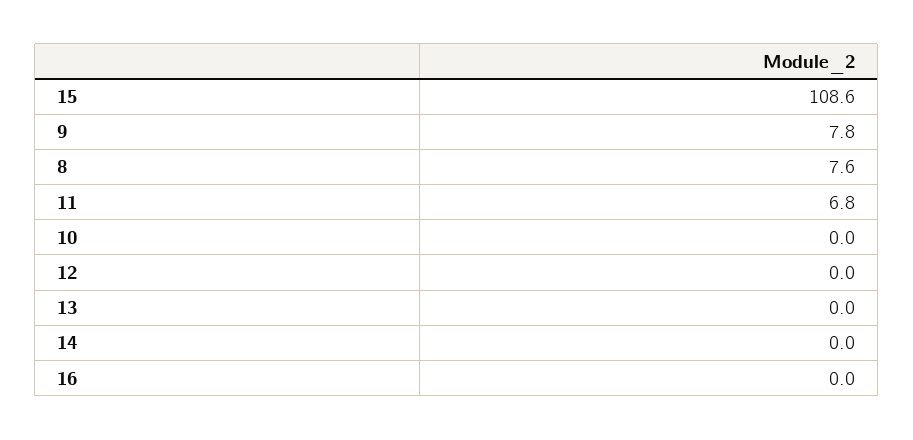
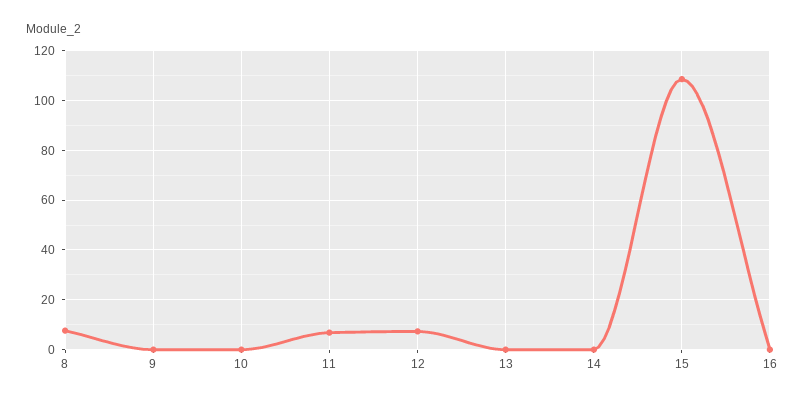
  {
    "15": 108.6,
-   "9": 7.8,
+   "9": 0,
    "8": 7.6,
    "11": 6.8,
    "10": 0,
-   "12": 0,
+   "12": 7.5,
    "13": 0,
    "14": 0,
    "16": 0
  }

